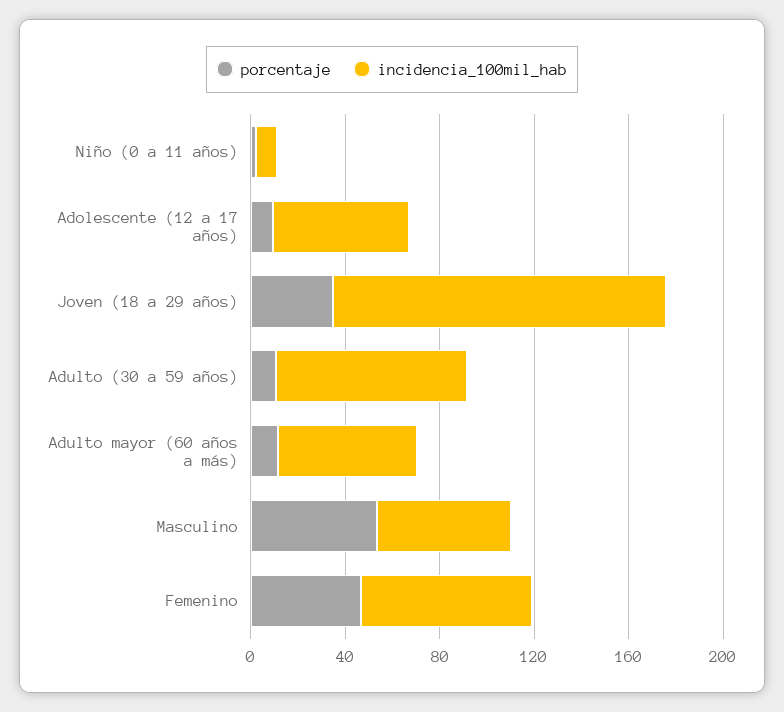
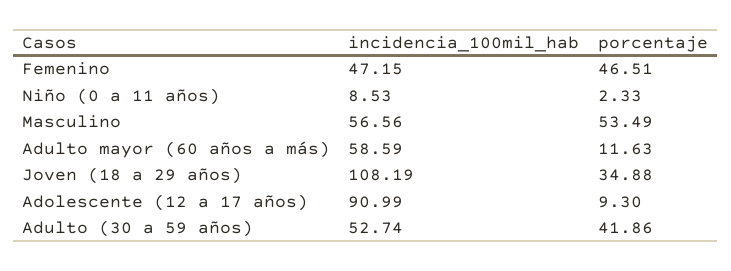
  {
    "porcentaje": {
      "Niño (0 a 11 años)": 2.33,
      "Adolescente (12 a 17 años)": 9.3,
      "Joven (18 a 29 años)": 34.88,
-     "Adulto (30 a 59 años)": 10,
+     "Adulto (30 a 59 años)": 41.86,
      "Adulto mayor (60 años a más)": 11.63,
      "Masculino": 53.49,
      "Femenino": 46.51
    },
    "incidencia_100mil_hab": {
      "Niño (0 a 11 años)": 8.53,
-     "Adolescente (12 a 17 años)": 60,
+     "Adolescente (12 a 17 años)": 90.99,
-     "Joven (18 a 29 años)": 140,
+     "Joven (18 a 29 años)": 108.19,
-     "Adulto (30 a 59 años)": 80,
+     "Adulto (30 a 59 años)": 52.74,
      "Adulto mayor (60 años a más)": 58.59,
      "Masculino": 56.56,
-     "Femenino": 70
+     "Femenino": 47.15
    }
  }

